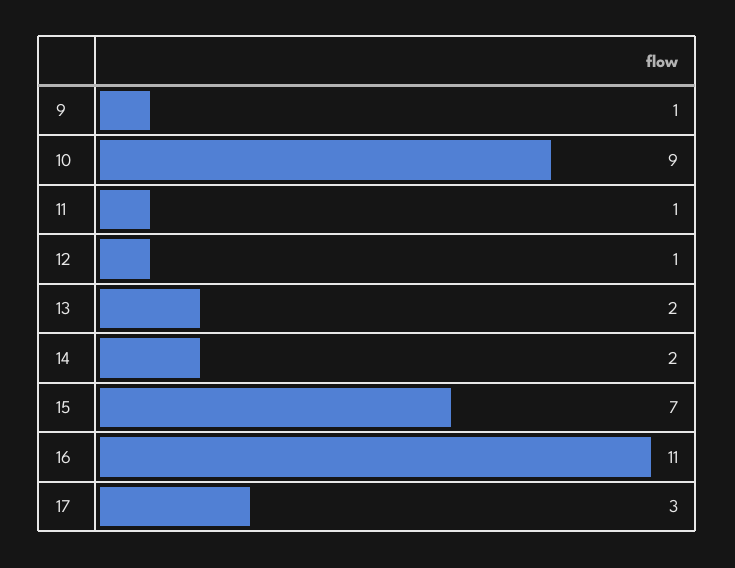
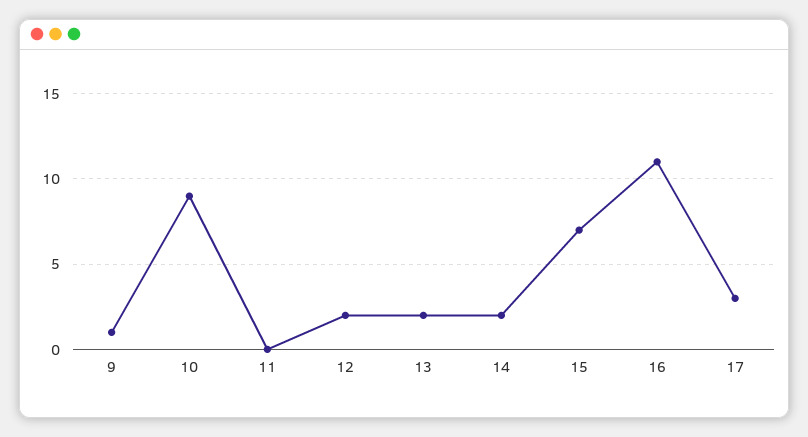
  {
    "9": 1,
    "10": 9,
-   "11": 1,
+   "11": 0,
-   "12": 1,
+   "12": 2,
    "13": 2,
    "14": 2,
    "15": 7,
    "16": 11,
    "17": 3
  }

